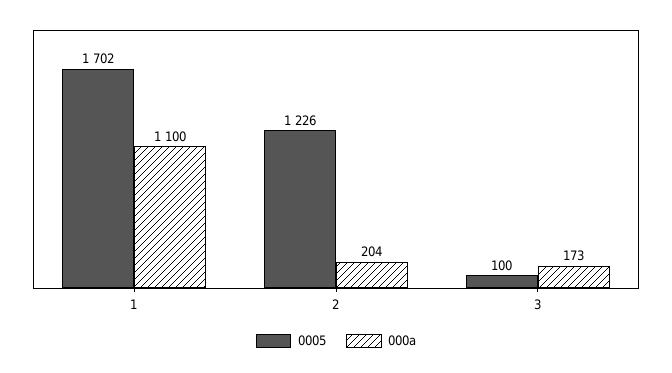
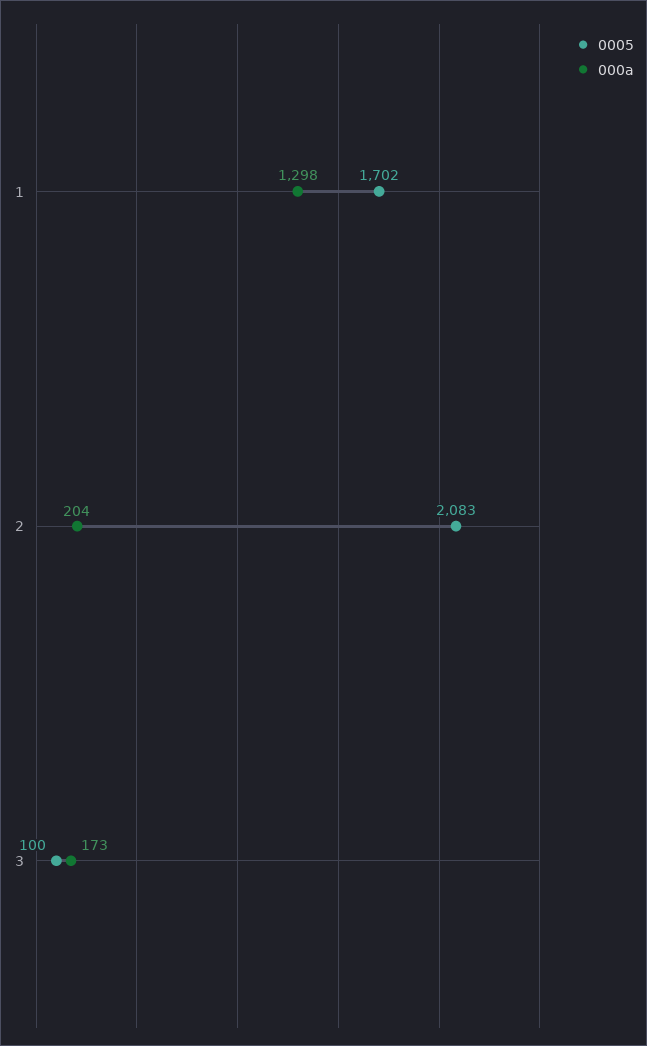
  {
    "0005": {
      "1": 1702,
-     "2": 1226,
+     "2": 2083,
      "3": 100
    },
    "000a": {
-     "1": 1100,
+     "1": 1298,
      "2": 204,
      "3": 173
    }
  }

